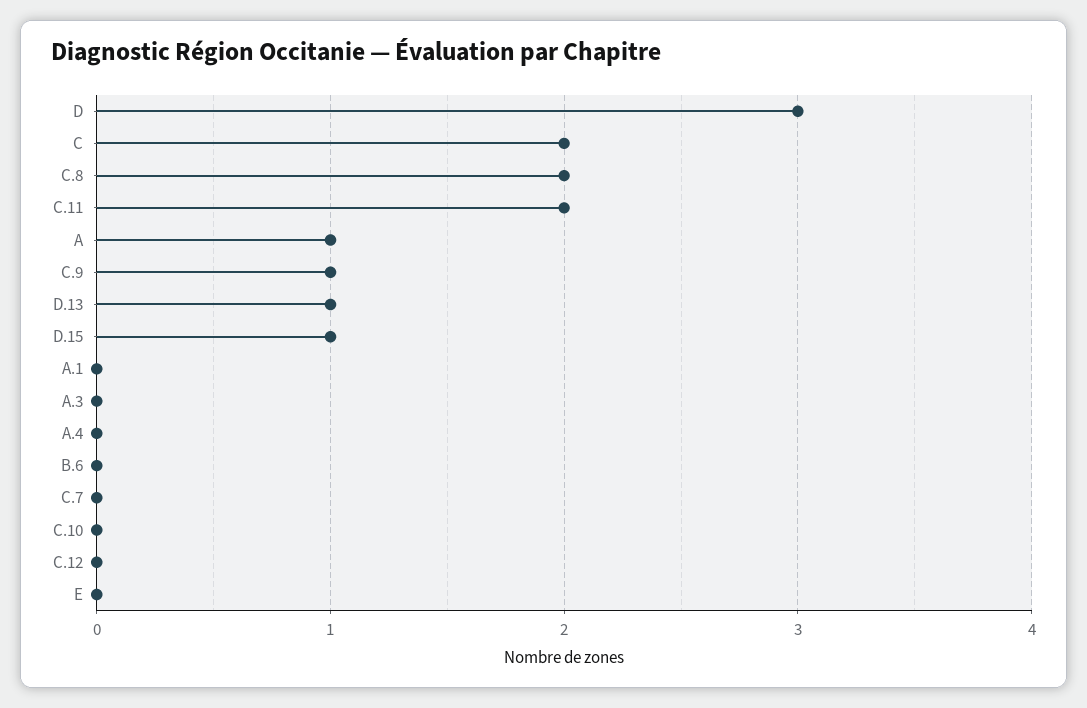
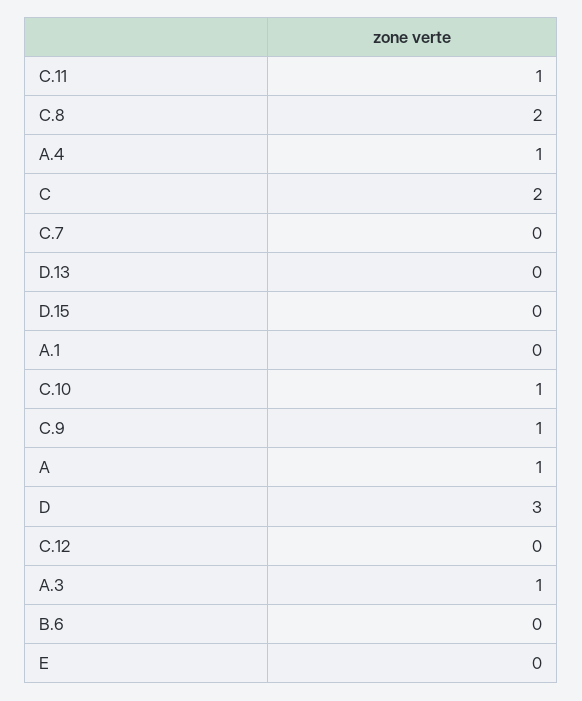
  {
    "D": 3,
    "C": 2,
    "C.8": 2,
-   "C.11": 2,
+   "C.11": 1,
    "A": 1,
    "C.9": 1,
-   "D.13": 1,
+   "D.13": 0,
-   "D.15": 1,
+   "D.15": 0,
    "A.1": 0,
-   "A.3": 0,
+   "A.3": 1,
-   "A.4": 0,
+   "A.4": 1,
    "B.6": 0,
    "C.7": 0,
-   "C.10": 0,
+   "C.10": 1,
    "C.12": 0,
    "E": 0
  }

